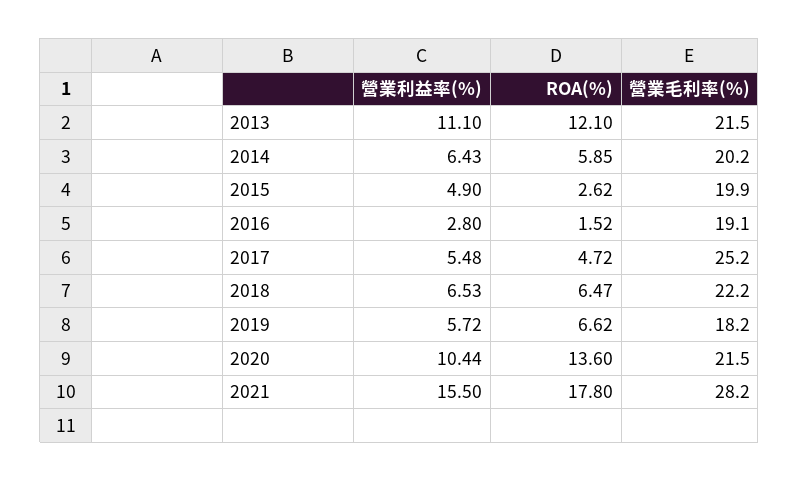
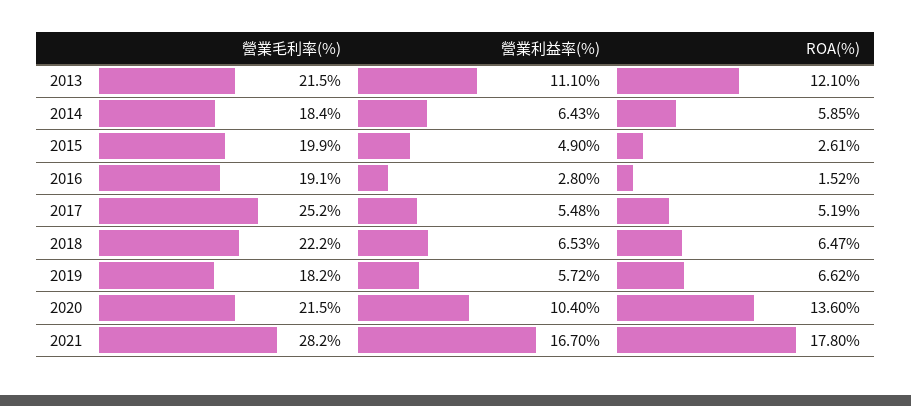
  {
    "營業利益率(%)": {
      "2013": 11.1,
      "2014": 6.43,
      "2015": 4.9,
      "2016": 2.8,
      "2017": 5.48,
      "2018": 6.53,
      "2019": 5.72,
-     "2020": 10.44,
+     "2020": 10.4,
-     "2021": 15.5
+     "2021": 16.7
    },
    "ROA(%)": {
      "2013": 12.1,
      "2014": 5.85,
-     "2015": 2.62,
+     "2015": 2.61,
      "2016": 1.52,
-     "2017": 4.72,
+     "2017": 5.19,
      "2018": 6.47,
      "2019": 6.62,
      "2020": 13.6,
      "2021": 17.8
    },
    "營業毛利率(%)": {
      "2013": 21.5,
-     "2014": 20.2,
+     "2014": 18.4,
      "2015": 19.9,
      "2016": 19.1,
      "2017": 25.2,
      "2018": 22.2,
      "2019": 18.2,
      "2020": 21.5,
      "2021": 28.2
    }
  }

